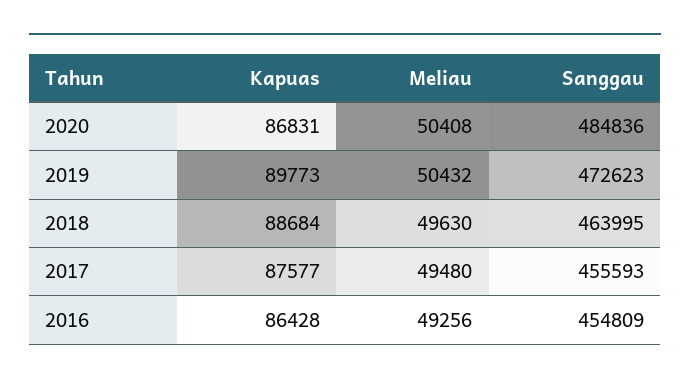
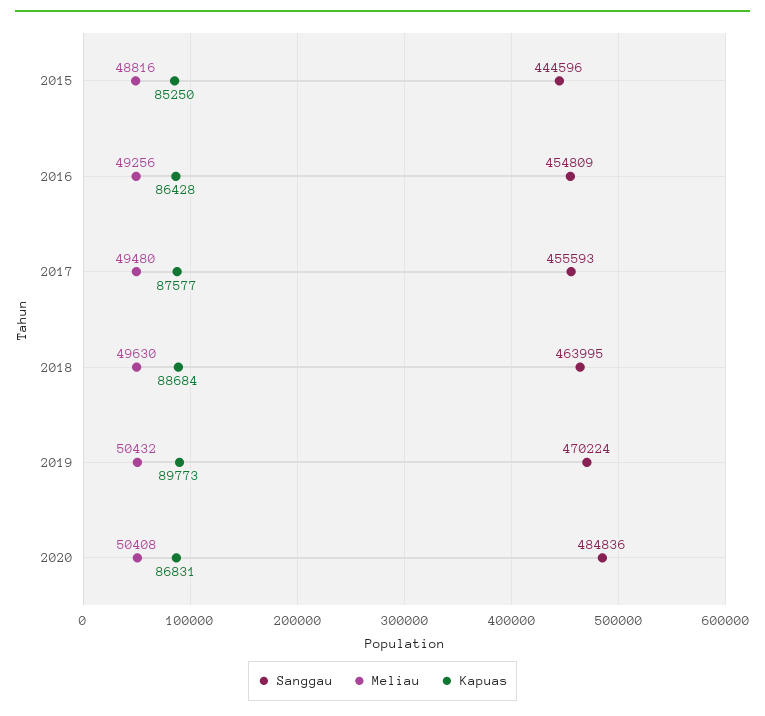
  {
    "Kapuas": {
      "2020": 86831,
      "2019": 89773,
      "2018": 88684,
      "2017": 87577,
-     "2016": 86428
+     "2016": 86428,
+     "2015": 85250
    },
    "Meliau": {
      "2020": 50408,
      "2019": 50432,
      "2018": 49630,
      "2017": 49480,
-     "2016": 49256
+     "2016": 49256,
+     "2015": 48816
    },
    "Sanggau": {
      "2020": 484836,
-     "2019": 472623,
+     "2019": 470224,
      "2018": 463995,
      "2017": 455593,
-     "2016": 454809
+     "2016": 454809,
+     "2015": 444596
    }
  }

